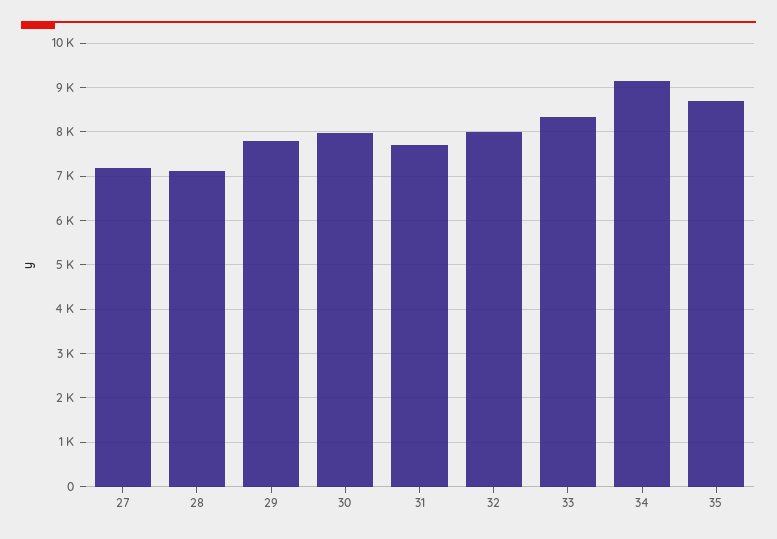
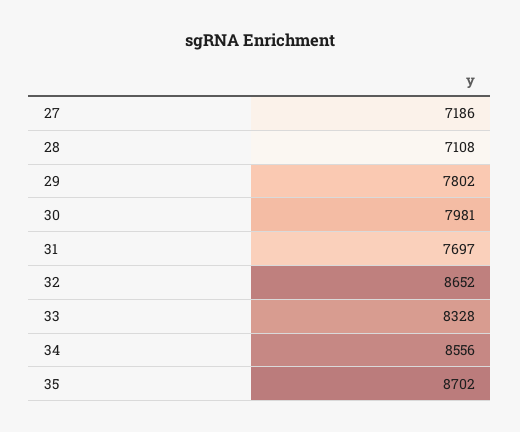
  {
    "27": 7186,
    "28": 7108,
    "29": 7802,
    "30": 7981,
    "31": 7697,
-   "32": 8000,
+   "32": 8652,
    "33": 8328,
-   "34": 9200,
+   "34": 8556,
    "35": 8702
  }

